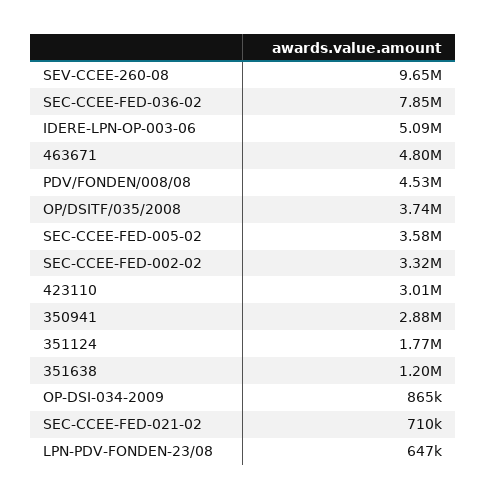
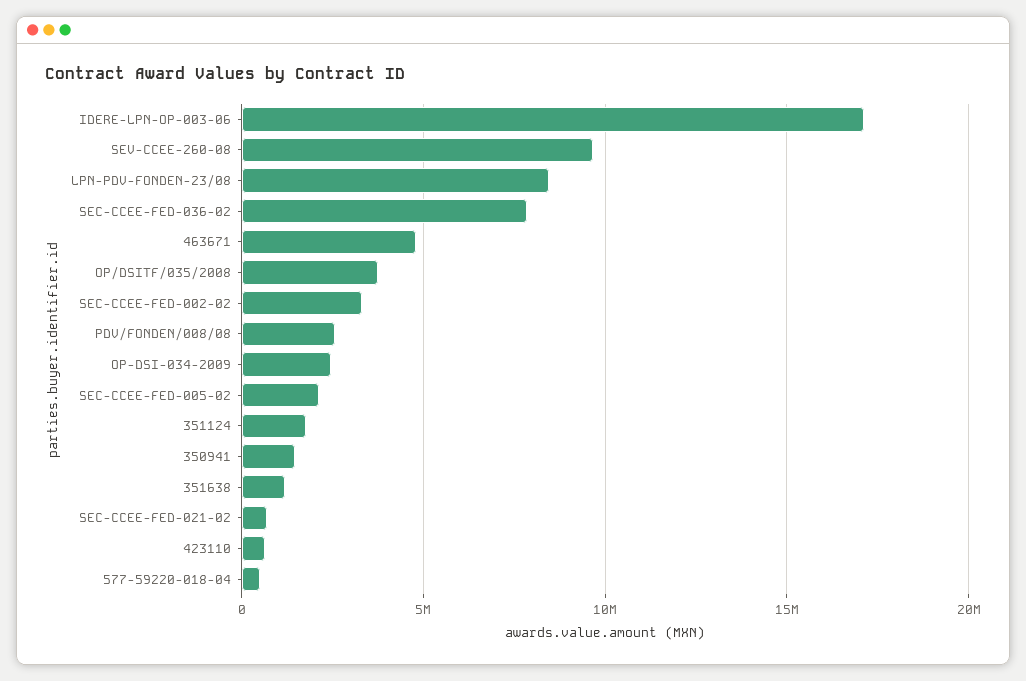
  {
    "SEV-CCEE-260-08": 9650000,
    "SEC-CCEE-FED-036-02": 7850000,
-   "IDERE-LPN-OP-003-06": 5090000,
+   "IDERE-LPN-OP-003-06": 17000000,
    "463671": 4800000,
-   "PDV/FONDEN/008/08": 4530000,
+   "PDV/FONDEN/008/08": 2500000,
    "OP/DSITF/035/2008": 3740000,
-   "SEC-CCEE-FED-005-02": 3580000,
+   "SEC-CCEE-FED-005-02": 2000000,
    "SEC-CCEE-FED-002-02": 3320000,
-   "423110": 3010000,
+   "423110": 500000,
-   "350941": 2880000,
+   "350941": 1500000,
    "351124": 1770000,
    "351638": 1200000,
-   "OP-DSI-034-2009": 865000,
+   "OP-DSI-034-2009": 2500000,
    "SEC-CCEE-FED-021-02": 710000,
-   "LPN-PDV-FONDEN-23/08": 647000
+   "LPN-PDV-FONDEN-23/08": 8500000,
+   "577-59220-018-04": 500000
  }

